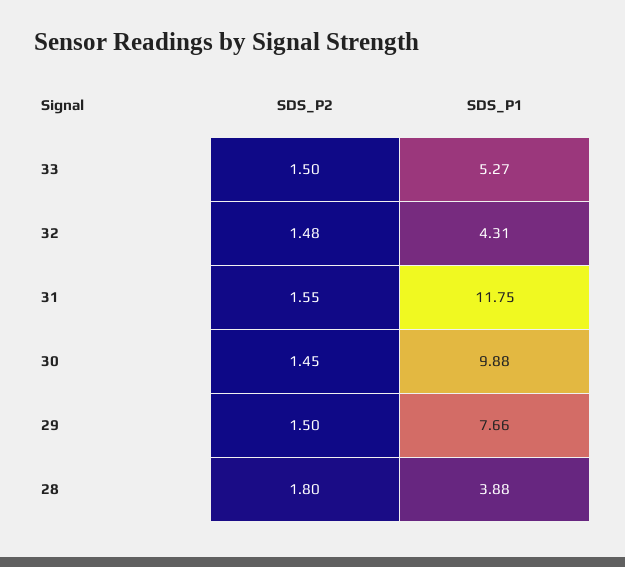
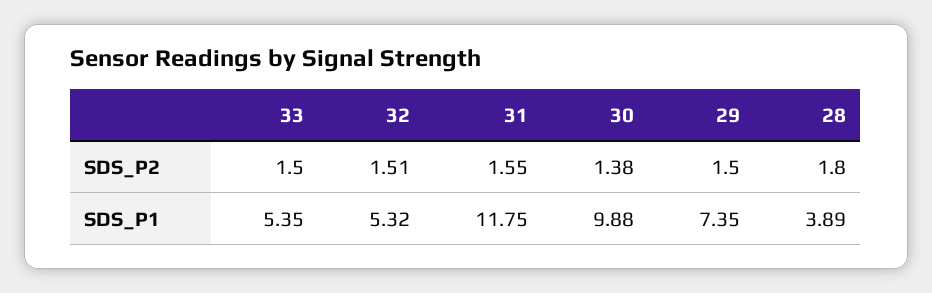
  {
    "SDS_P2": {
      "33": 1.5,
-     "32": 1.48,
+     "32": 1.51,
      "31": 1.55,
-     "30": 1.45,
+     "30": 1.38,
      "29": 1.5,
      "28": 1.8
    },
    "SDS_P1": {
-     "33": 5.27,
+     "33": 5.35,
-     "32": 4.31,
+     "32": 5.32,
      "31": 11.75,
      "30": 9.88,
-     "29": 7.66,
+     "29": 7.35,
-     "28": 3.88
+     "28": 3.89
    }
  }

